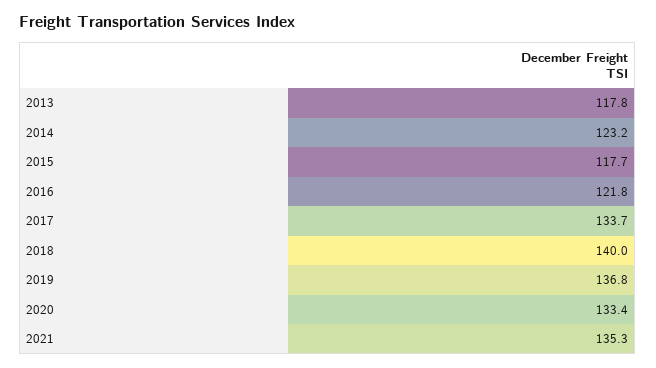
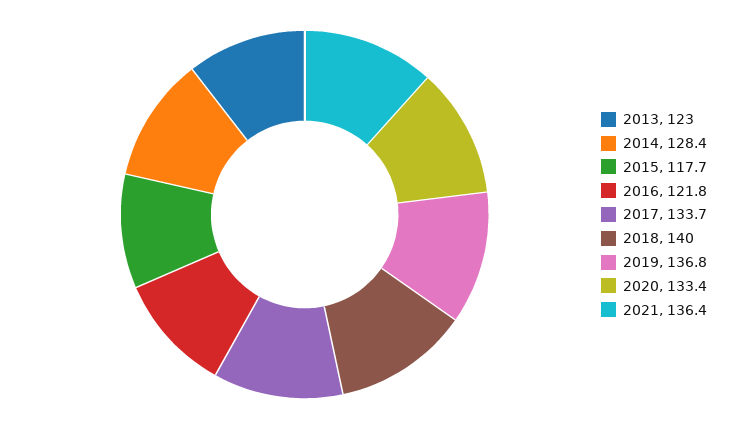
  {
-   "2013": 117.8,
+   "2013": 123,
-   "2014": 123.2,
+   "2014": 128.4,
    "2015": 117.7,
    "2016": 121.8,
    "2017": 133.7,
    "2018": 140,
    "2019": 136.8,
    "2020": 133.4,
-   "2021": 135.3
+   "2021": 136.4
  }

